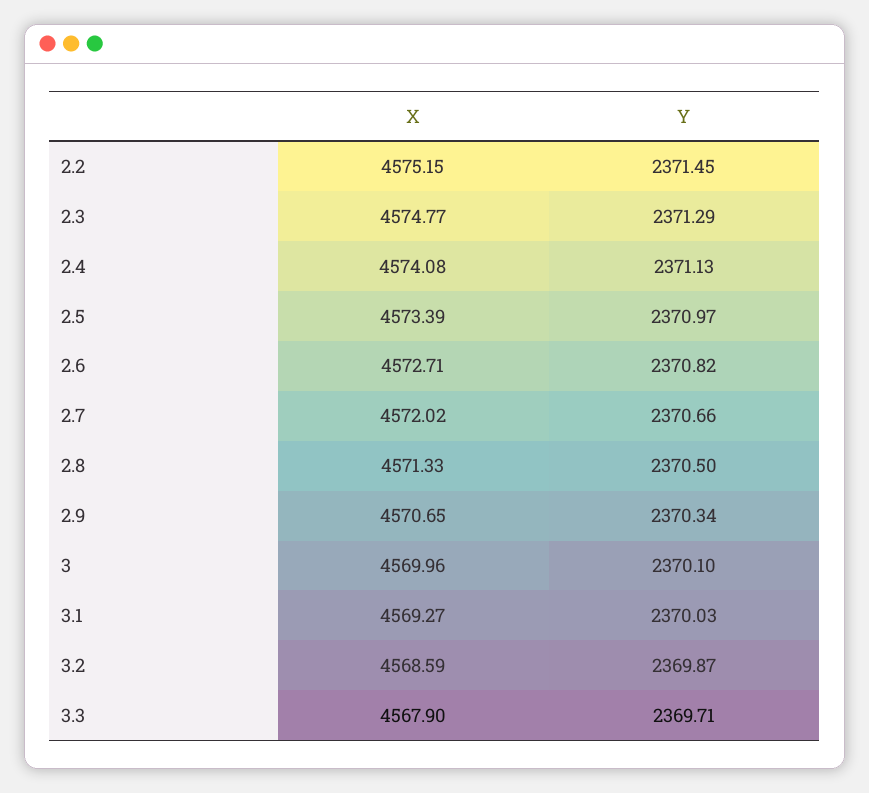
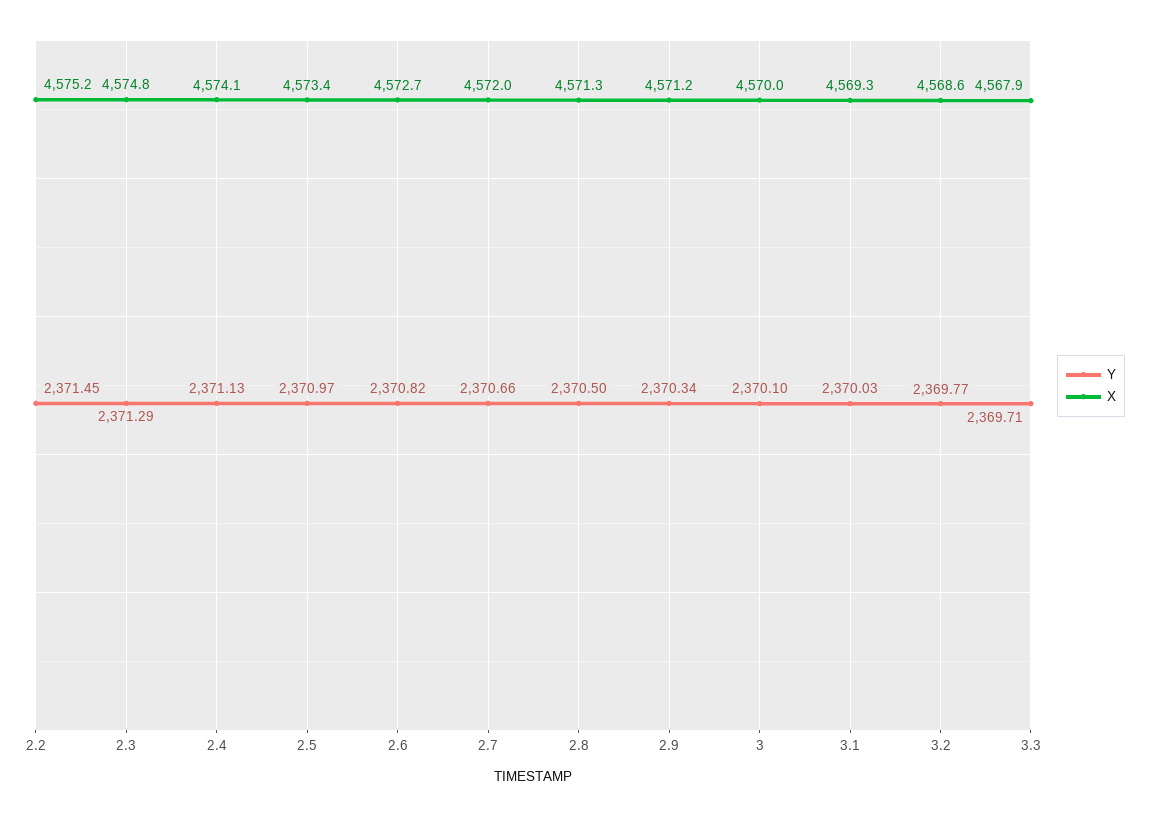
  {
    "X": {
      "2.2": 4575.15,
      "2.3": 4574.77,
      "2.4": 4574.08,
      "2.5": 4573.39,
      "2.6": 4572.71,
      "2.7": 4572.02,
      "2.8": 4571.33,
-     "2.9": 4570.65,
+     "2.9": 4571.2,
      "3": 4569.96,
      "3.1": 4569.27,
      "3.2": 4568.59,
      "3.3": 4567.9
    },
    "Y": {
      "2.2": 2371.45,
      "2.3": 2371.29,
      "2.4": 2371.13,
      "2.5": 2370.97,
      "2.6": 2370.82,
      "2.7": 2370.66,
      "2.8": 2370.5,
      "2.9": 2370.34,
      "3": 2370.1,
      "3.1": 2370.03,
-     "3.2": 2369.87,
+     "3.2": 2369.77,
      "3.3": 2369.71
    }
  }

